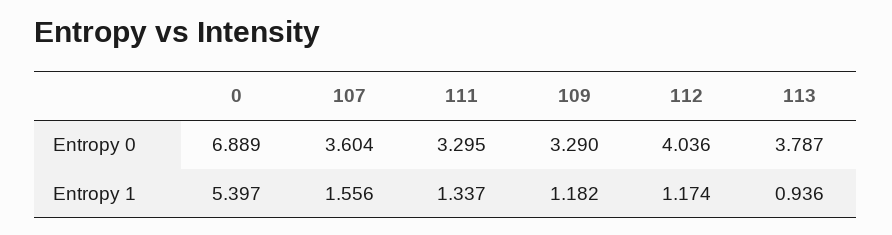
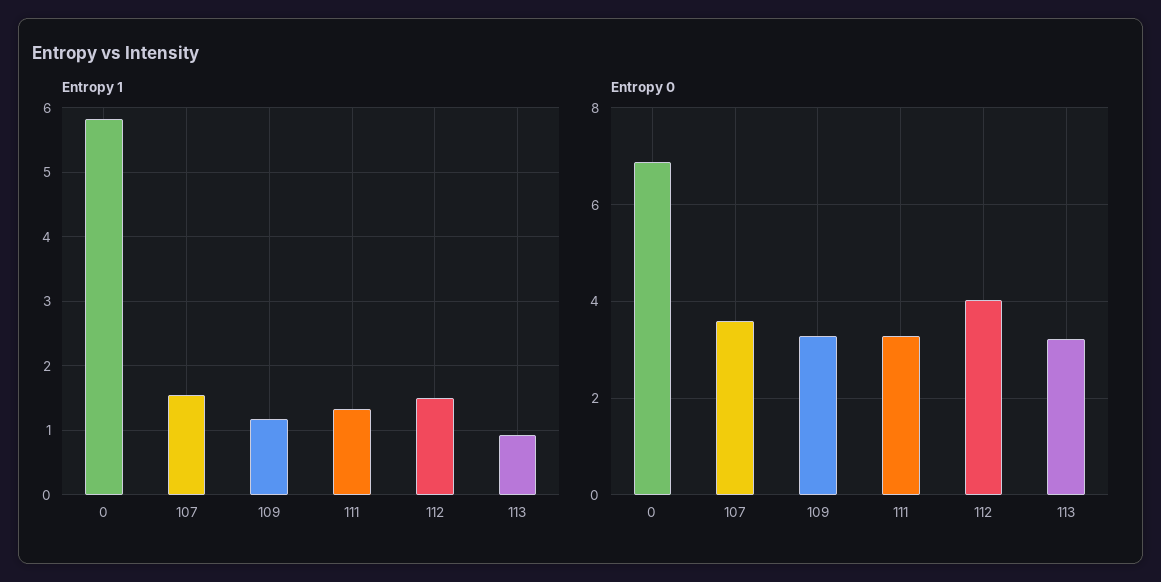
  {
    "Entropy 0": {
      "0": 6.889,
      "107": 3.604,
      "111": 3.295,
      "109": 3.29,
      "112": 4.036,
-     "113": 3.787
+     "113": 3.2
    },
    "Entropy 1": {
-     "0": 5.397,
+     "0": 5.8,
      "107": 1.556,
      "111": 1.337,
      "109": 1.182,
-     "112": 1.174,
+     "112": 1.5,
      "113": 0.936
    }
  }

